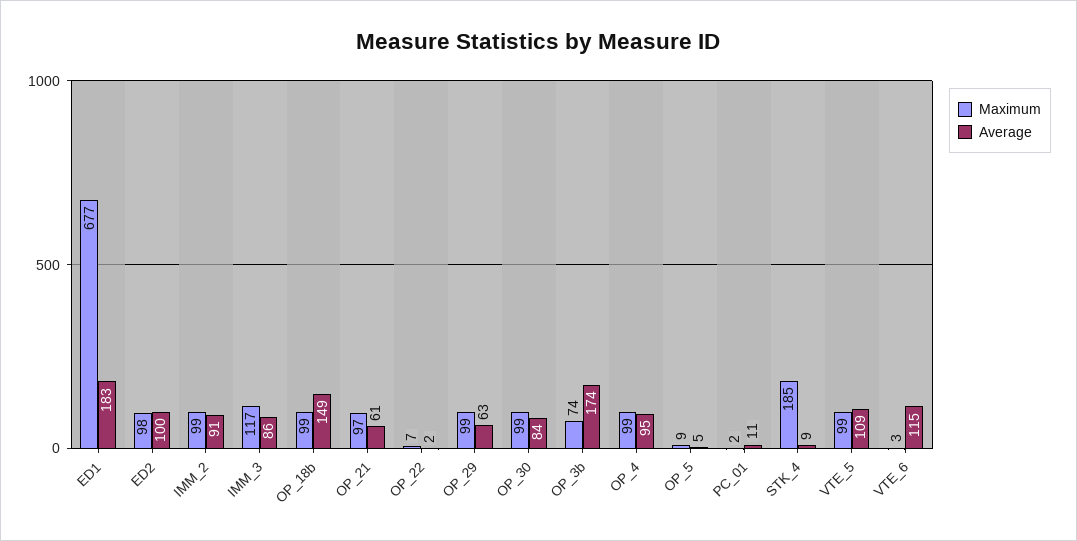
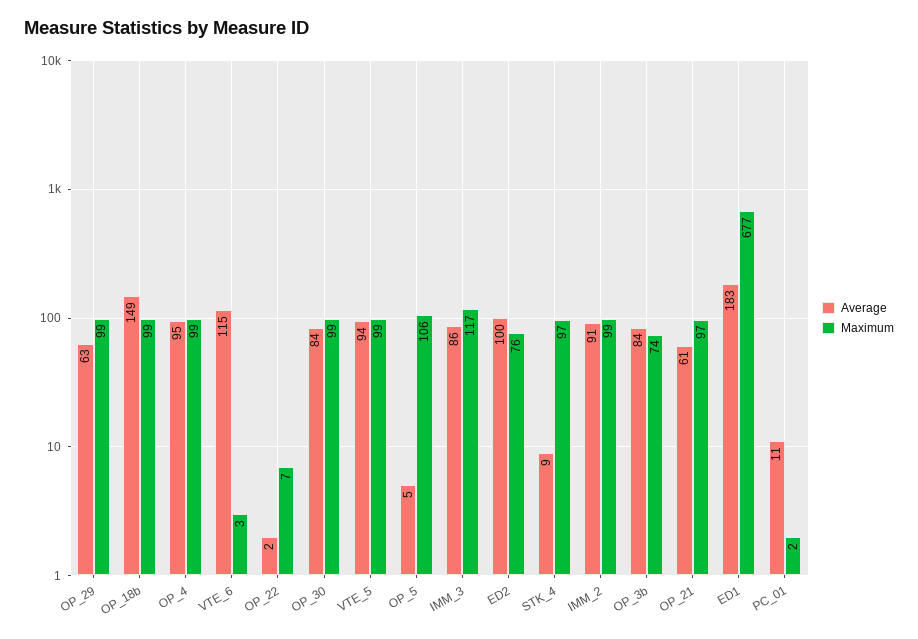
  {
    "Maximum": {
      "ED1": 677,
-     "ED2": 98,
+     "ED2": 76,
      "IMM_2": 99,
      "IMM_3": 117,
      "OP_18b": 99,
      "OP_21": 97,
      "OP_22": 7,
      "OP_29": 99,
      "OP_30": 99,
      "OP_3b": 74,
      "OP_4": 99,
-     "OP_5": 9,
+     "OP_5": 106,
      "PC_01": 2,
-     "STK_4": 185,
+     "STK_4": 97,
      "VTE_5": 99,
      "VTE_6": 3
    },
    "Average": {
      "ED1": 183,
      "ED2": 100,
      "IMM_2": 91,
      "IMM_3": 86,
      "OP_18b": 149,
      "OP_21": 61,
      "OP_22": 2,
      "OP_29": 63,
      "OP_30": 84,
-     "OP_3b": 174,
+     "OP_3b": 84,
      "OP_4": 95,
      "OP_5": 5,
      "PC_01": 11,
      "STK_4": 9,
-     "VTE_5": 109,
+     "VTE_5": 94,
      "VTE_6": 115
    }
  }

